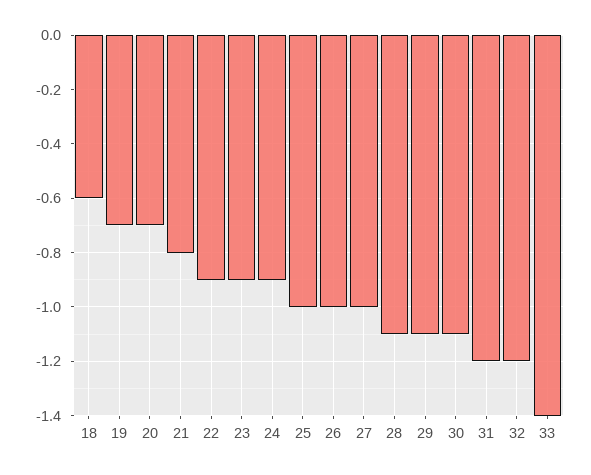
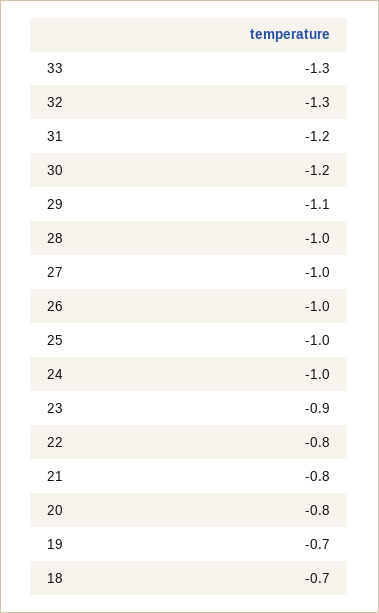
  {
-   "18": -0.6,
+   "18": -0.7,
    "19": -0.7,
-   "20": -0.7,
+   "20": -0.8,
    "21": -0.8,
-   "22": -0.9,
+   "22": -0.8,
    "23": -0.9,
-   "24": -0.9,
+   "24": -1,
    "25": -1,
    "26": -1,
    "27": -1,
-   "28": -1.1,
+   "28": -1,
    "29": -1.1,
-   "30": -1.1,
+   "30": -1.2,
    "31": -1.2,
-   "32": -1.2,
+   "32": -1.3,
-   "33": -1.4
+   "33": -1.3
  }

